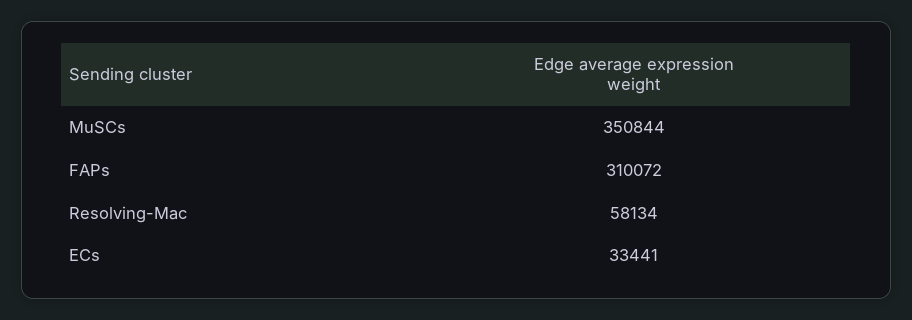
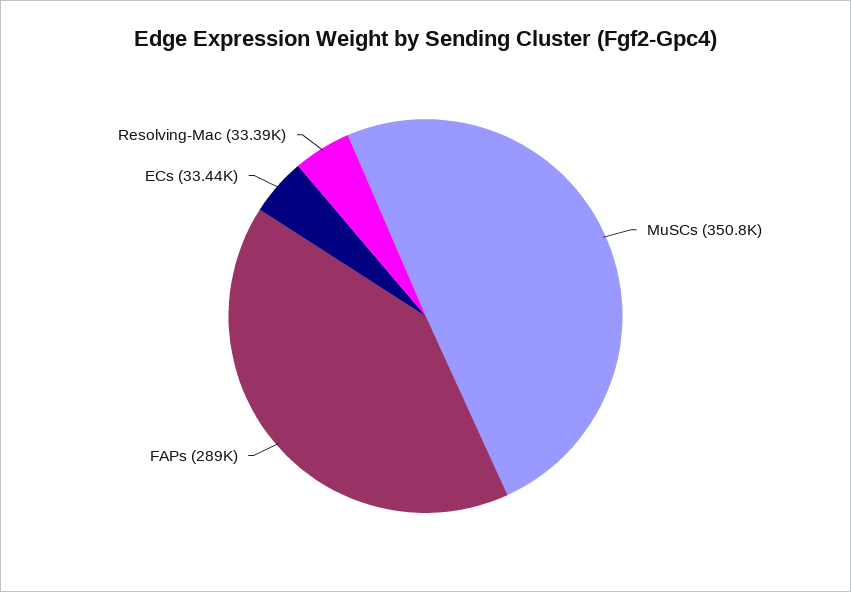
  {
    "MuSCs": 350844,
-   "FAPs": 310072,
+   "FAPs": 289000,
-   "Resolving-Mac": 58134,
+   "Resolving-Mac": 33390,
    "ECs": 33441
  }

